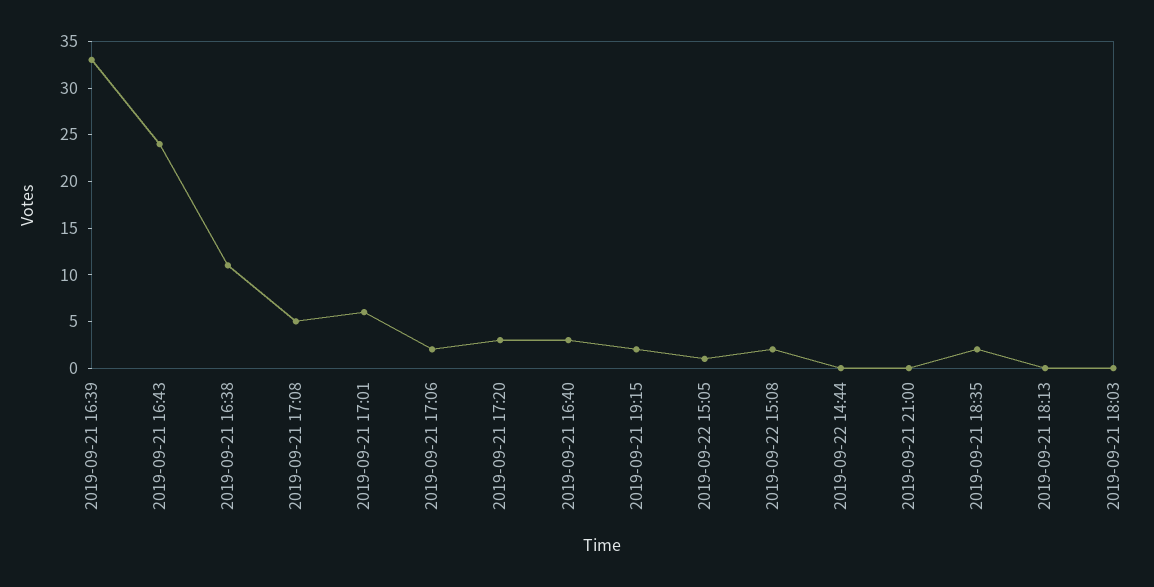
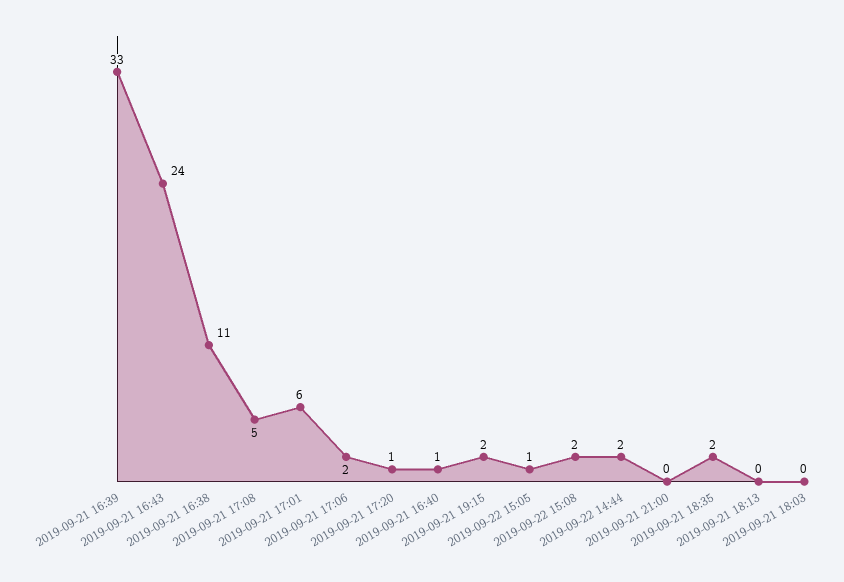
  {
    "2019-09-21 16:39": 33,
    "2019-09-21 16:43": 24,
    "2019-09-21 16:38": 11,
    "2019-09-21 17:08": 5,
    "2019-09-21 17:01": 6,
    "2019-09-21 17:06": 2,
-   "2019-09-21 17:20": 3,
+   "2019-09-21 17:20": 1,
-   "2019-09-21 16:40": 3,
+   "2019-09-21 16:40": 1,
    "2019-09-21 19:15": 2,
    "2019-09-22 15:05": 1,
    "2019-09-22 15:08": 2,
-   "2019-09-22 14:44": 0,
+   "2019-09-22 14:44": 2,
    "2019-09-21 21:00": 0,
    "2019-09-21 18:35": 2,
    "2019-09-21 18:13": 0,
    "2019-09-21 18:03": 0
  }

